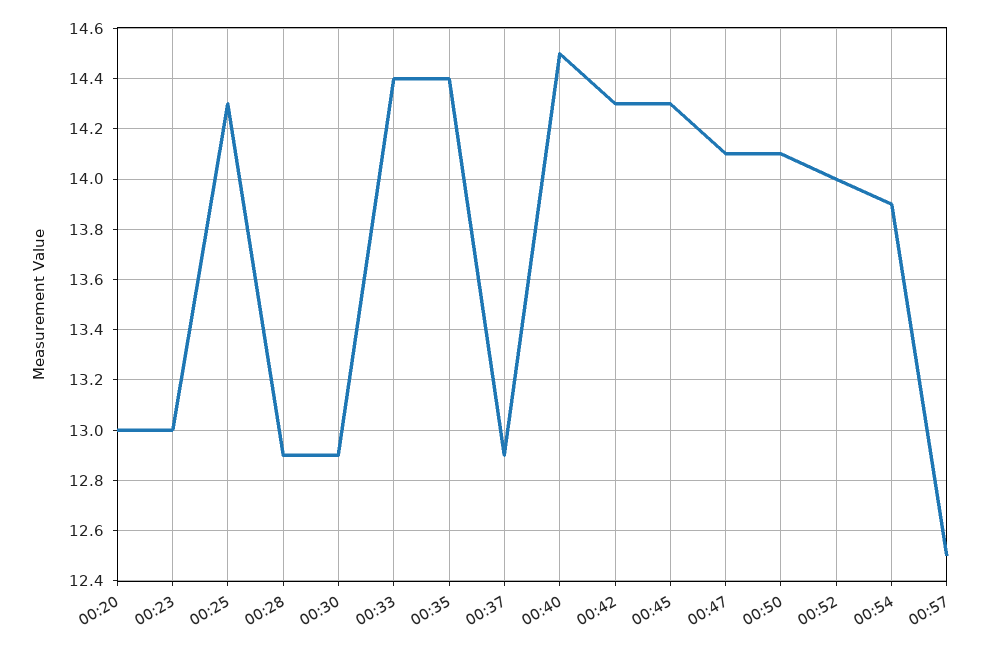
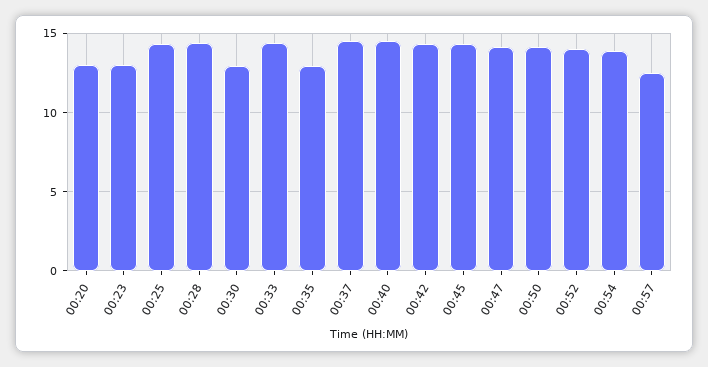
  {
    "00:20": 13,
    "00:23": 13,
    "00:25": 14.3,
-   "00:28": 12.9,
+   "00:28": 14.5,
    "00:30": 12.9,
    "00:33": 14.4,
-   "00:35": 14.4,
+   "00:35": 13,
-   "00:37": 12.9,
+   "00:37": 14.5,
    "00:40": 14.5,
    "00:42": 14.3,
    "00:45": 14.3,
    "00:47": 14.1,
    "00:50": 14.1,
    "00:52": 14,
    "00:54": 13.9,
    "00:57": 12.5
  }

